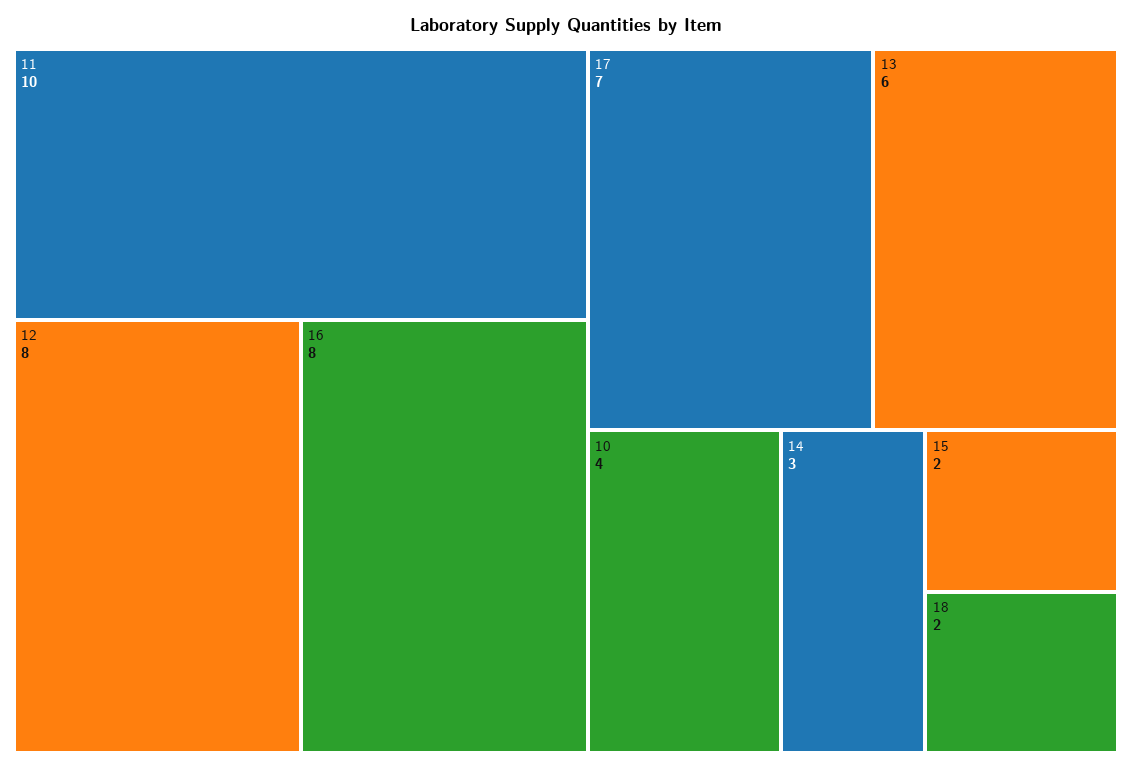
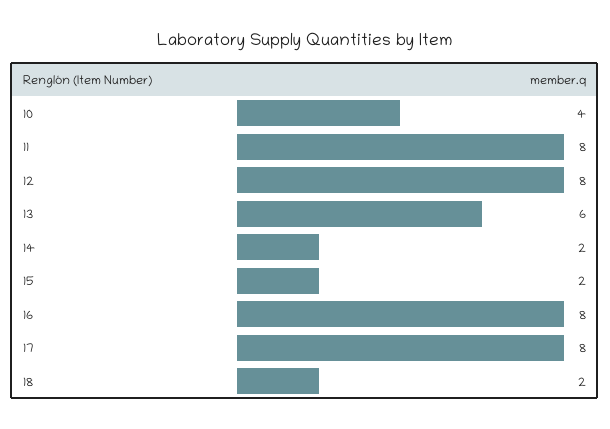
  {
-   "11": 10,
+   "11": 8,
    "12": 8,
    "16": 8,
-   "17": 7,
+   "17": 8,
    "13": 6,
    "10": 4,
-   "14": 3,
+   "14": 2,
    "15": 2,
    "18": 2
  }

